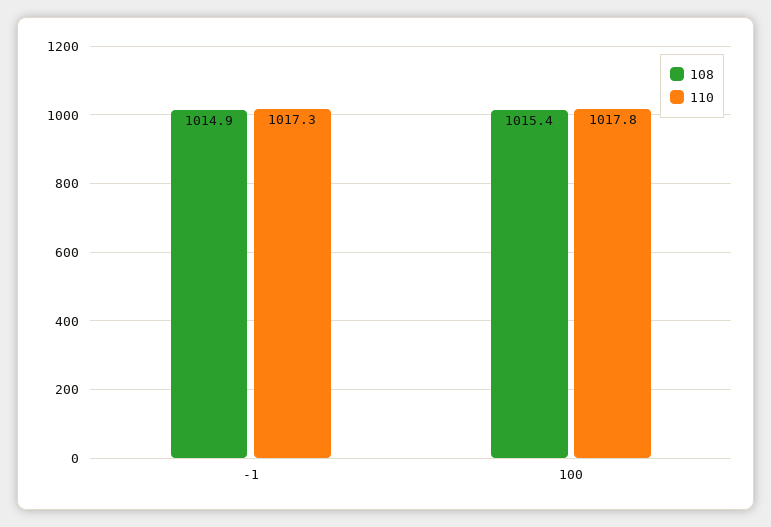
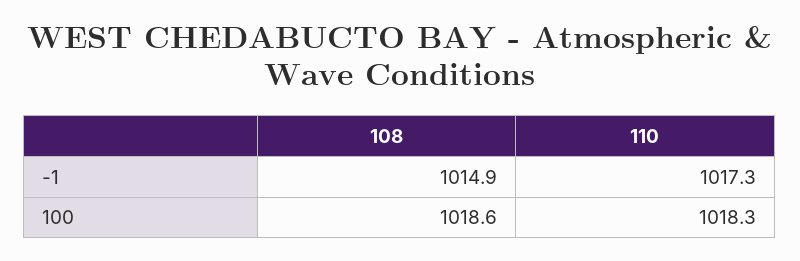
  {
    "108": {
      "-1": 1014.9,
-     "100": 1015.4
+     "100": 1018.6
    },
    "110": {
      "-1": 1017.3,
-     "100": 1017.8
+     "100": 1018.3
    }
  }

